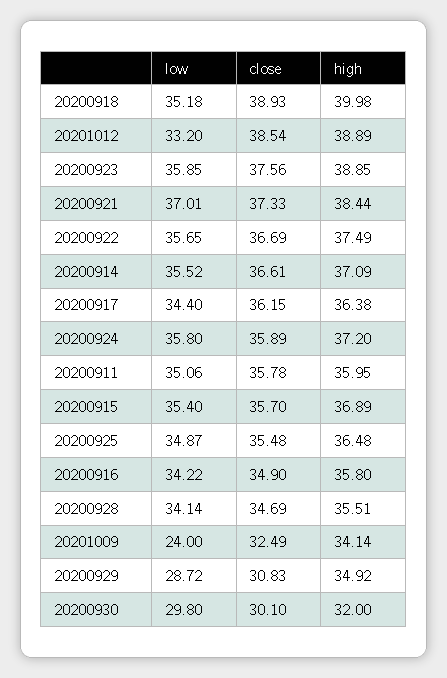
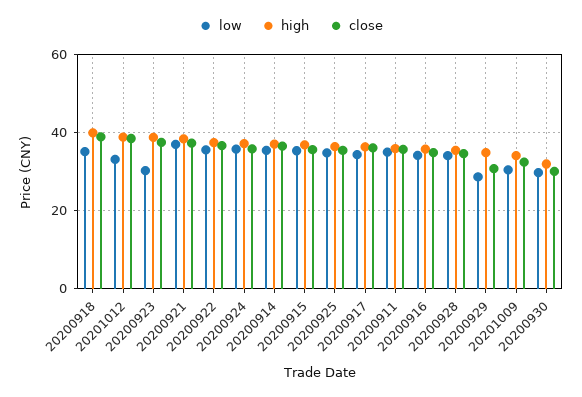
  {
    "low": {
      "20200918": 35.18,
      "20201012": 33.2,
-     "20200923": 35.85,
+     "20200923": 30,
      "20200921": 37.01,
      "20200922": 35.65,
      "20200914": 35.52,
      "20200917": 34.4,
      "20200924": 35.8,
      "20200911": 35.06,
      "20200915": 35.4,
      "20200925": 34.87,
      "20200916": 34.22,
      "20200928": 34.14,
-     "20201009": 24,
+     "20201009": 30,
      "20200929": 28.72,
      "20200930": 29.8
    },
    "close": {
      "20200918": 38.93,
      "20201012": 38.54,
      "20200923": 37.56,
      "20200921": 37.33,
      "20200922": 36.69,
      "20200914": 36.61,
      "20200917": 36.15,
      "20200924": 35.89,
      "20200911": 35.78,
      "20200915": 35.7,
      "20200925": 35.48,
      "20200916": 34.9,
      "20200928": 34.69,
      "20201009": 32.49,
      "20200929": 30.83,
      "20200930": 30.1
    },
    "high": {
      "20200918": 39.98,
      "20201012": 38.89,
      "20200923": 38.85,
      "20200921": 38.44,
      "20200922": 37.49,
      "20200914": 37.09,
      "20200917": 36.38,
      "20200924": 37.2,
      "20200911": 35.95,
      "20200915": 36.89,
      "20200925": 36.48,
      "20200916": 35.8,
      "20200928": 35.51,
      "20201009": 34.14,
      "20200929": 34.92,
      "20200930": 32
    }
  }

